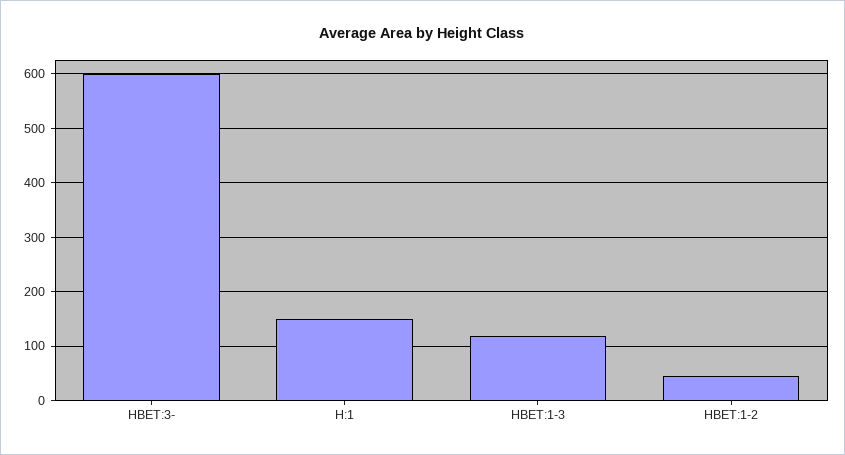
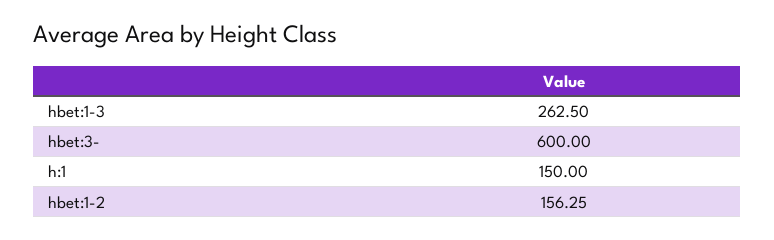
  {
    "HBET:3-": 600,
    "H:1": 150,
-   "HBET:1-3": 120,
+   "HBET:1-3": 262.5,
-   "HBET:1-2": 40
+   "HBET:1-2": 156.25
  }

